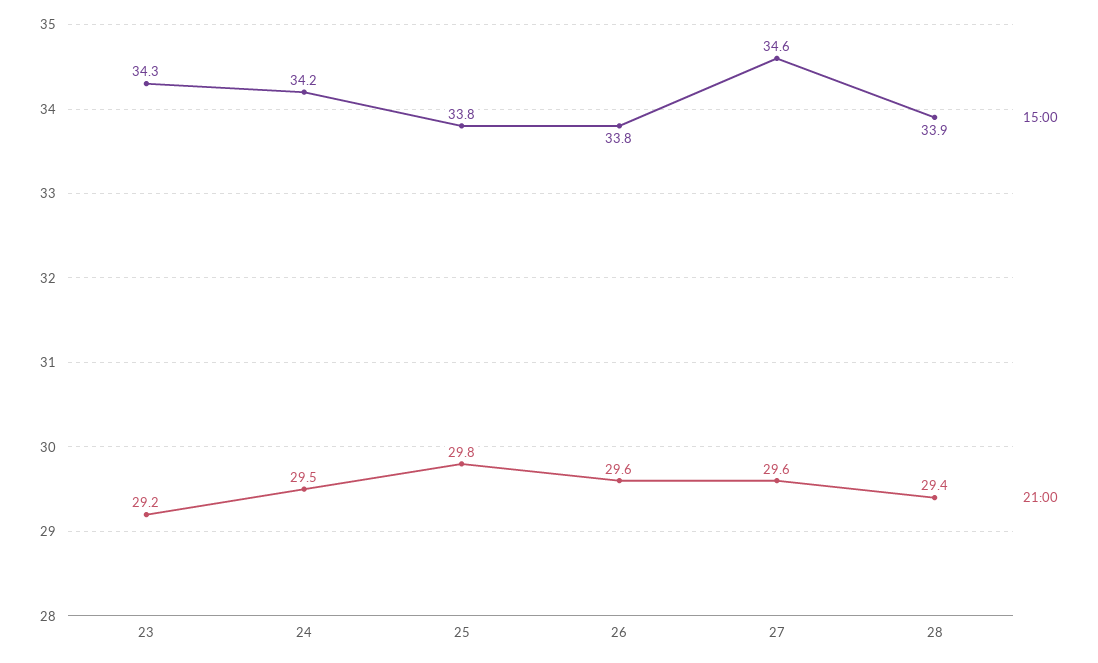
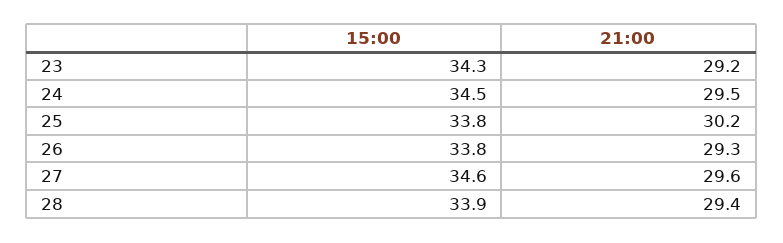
  {
    "15:00": {
      "23": 34.3,
-     "24": 34.2,
+     "24": 34.5,
      "25": 33.8,
      "26": 33.8,
      "27": 34.6,
      "28": 33.9
    },
    "21:00": {
      "23": 29.2,
      "24": 29.5,
-     "25": 29.8,
+     "25": 30.2,
-     "26": 29.6,
+     "26": 29.3,
      "27": 29.6,
      "28": 29.4
    }
  }

